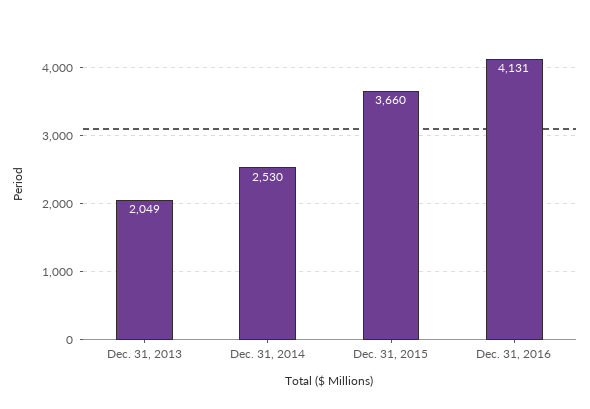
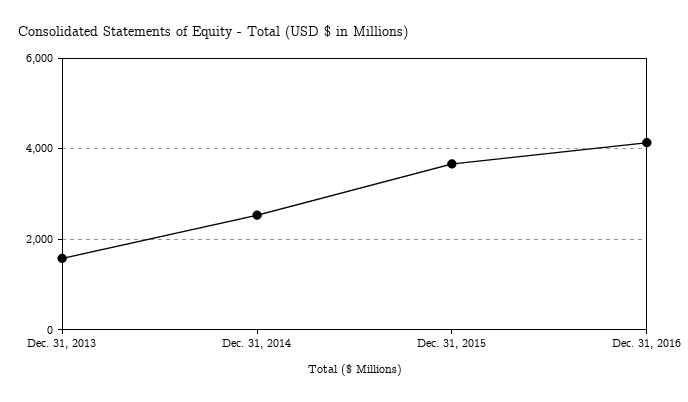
  {
-   "Dec. 31, 2013": 2049,
+   "Dec. 31, 2013": 1600,
    "Dec. 31, 2014": 2530,
    "Dec. 31, 2015": 3660,
    "Dec. 31, 2016": 4131
  }

